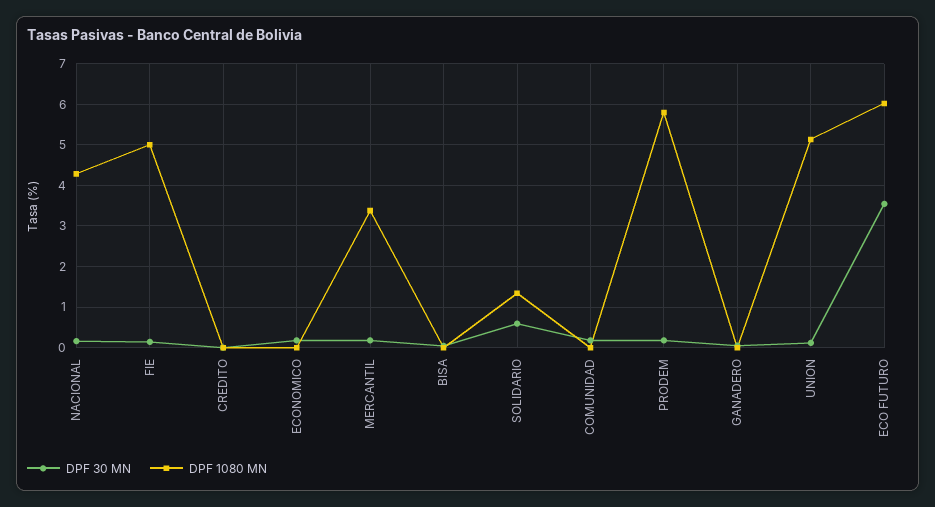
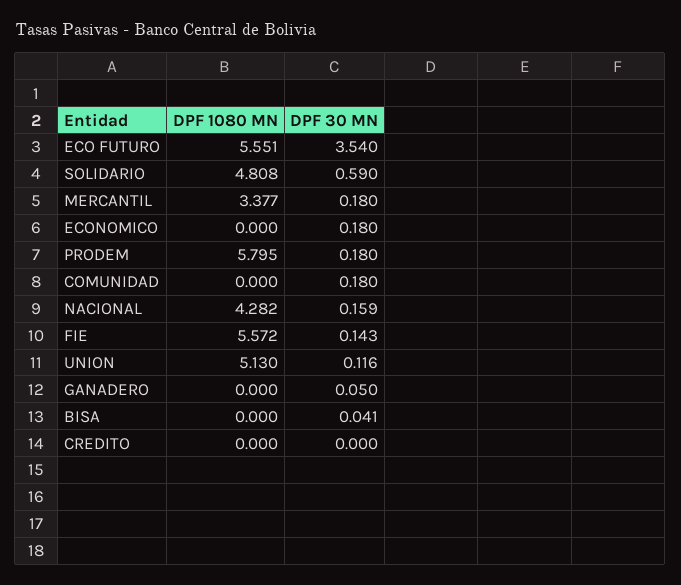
  {
    "DPF 30 MN": {
      "NACIONAL": 0.159,
      "FIE": 0.143,
      "CREDITO": 0,
      "ECONOMICO": 0.18,
      "MERCANTIL": 0.18,
      "BISA": 0.041,
      "SOLIDARIO": 0.59,
      "COMUNIDAD": 0.18,
      "PRODEM": 0.18,
      "GANADERO": 0.05,
      "UNION": 0.116,
      "ECO FUTURO": 3.54
    },
    "DPF 1080 MN": {
      "NACIONAL": 4.282,
-     "FIE": 5,
+     "FIE": 5.572,
      "CREDITO": 0,
      "ECONOMICO": 0,
      "MERCANTIL": 3.377,
      "BISA": 0,
-     "SOLIDARIO": 1.4,
+     "SOLIDARIO": 4.808,
      "COMUNIDAD": 0,
      "PRODEM": 5.795,
      "GANADERO": 0,
      "UNION": 5.13,
-     "ECO FUTURO": 6
+     "ECO FUTURO": 5.551
    }
  }

